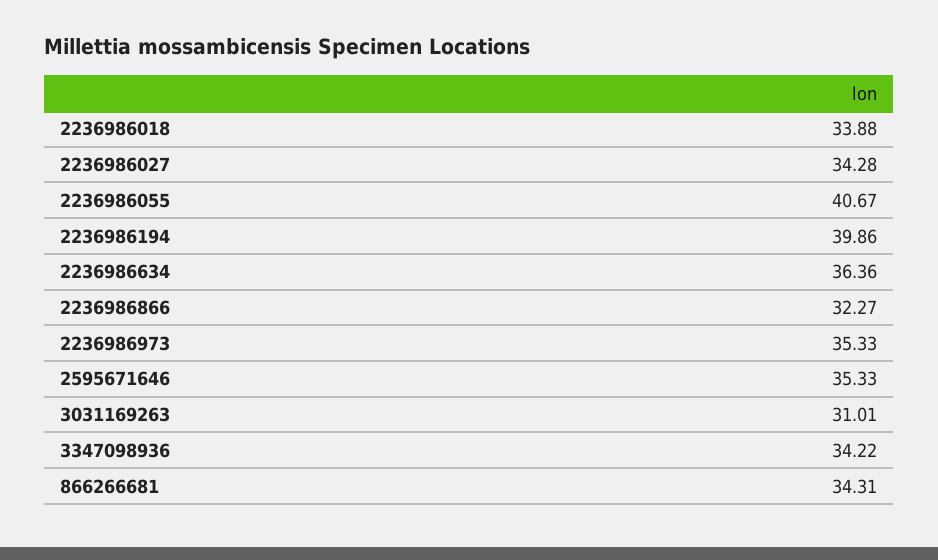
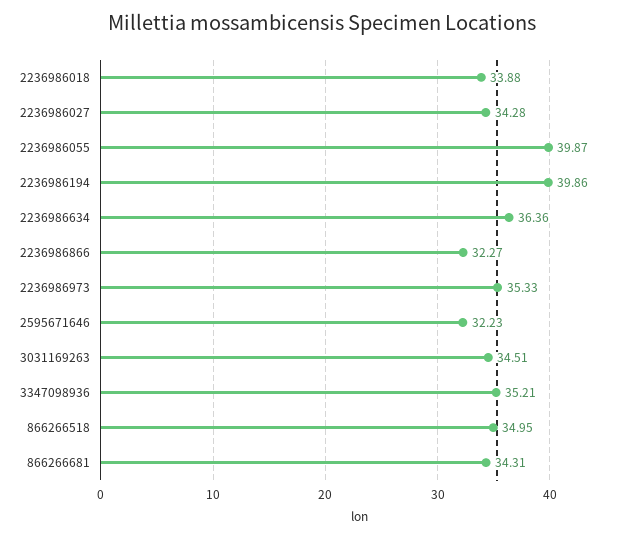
  {
    "2236986018": 33.88,
    "2236986027": 34.28,
-   "2236986055": 40.67,
+   "2236986055": 39.87,
    "2236986194": 39.86,
    "2236986634": 36.36,
    "2236986866": 32.27,
    "2236986973": 35.33,
-   "2595671646": 35.33,
+   "2595671646": 32.23,
-   "3031169263": 31.01,
+   "3031169263": 34.51,
-   "3347098936": 34.22,
+   "3347098936": 35.21,
-   "866266681": 34.31
+   "866266681": 34.31,
+   "866266518": 34.95
  }

